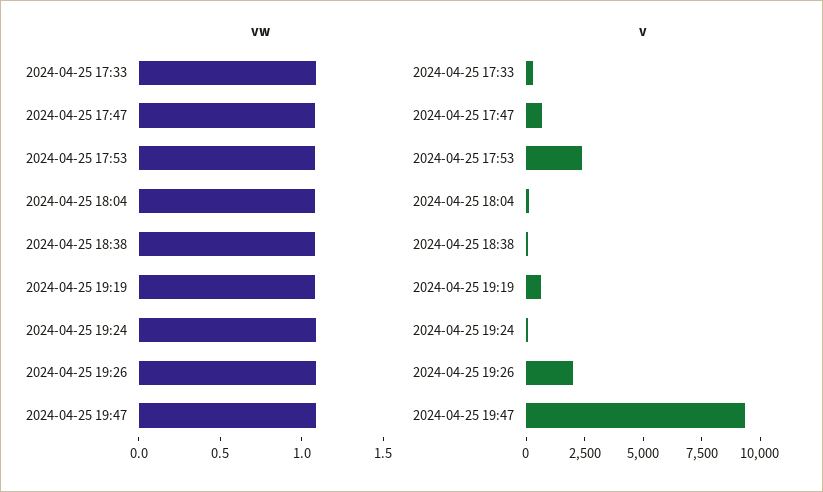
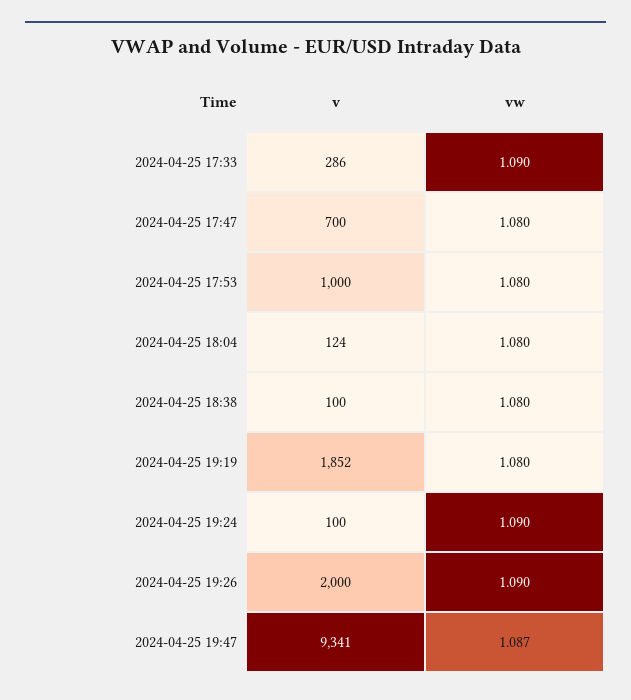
  {
    "vw": {
      "2024-04-25 17:33": 1.09,
      "2024-04-25 17:47": 1.08,
      "2024-04-25 17:53": 1.08,
      "2024-04-25 18:04": 1.08,
      "2024-04-25 18:38": 1.08,
      "2024-04-25 19:19": 1.08,
      "2024-04-25 19:24": 1.09,
      "2024-04-25 19:26": 1.09,
      "2024-04-25 19:47": 1.087
    },
    "v": {
      "2024-04-25 17:33": 286,
      "2024-04-25 17:47": 700,
-     "2024-04-25 17:53": 2500,
+     "2024-04-25 17:53": 1000,
      "2024-04-25 18:04": 124,
      "2024-04-25 18:38": 100,
-     "2024-04-25 19:19": 500,
+     "2024-04-25 19:19": 1852,
      "2024-04-25 19:24": 100,
      "2024-04-25 19:26": 2000,
      "2024-04-25 19:47": 9341
    }
  }

